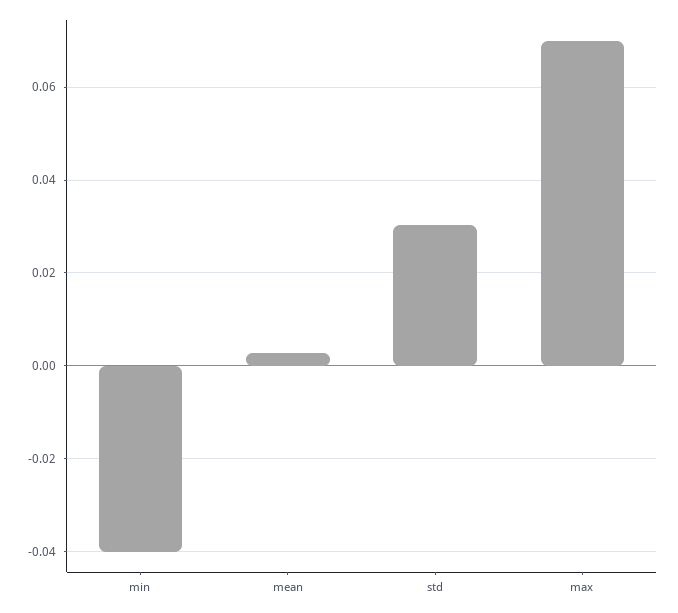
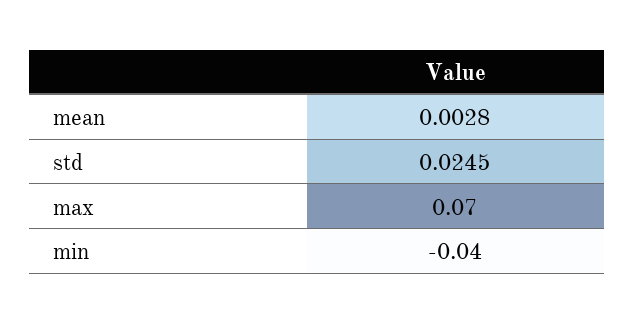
  {
    "min": -0.04,
    "mean": 0.0028,
-   "std": 0.03,
+   "std": 0.0245,
    "max": 0.07
  }

